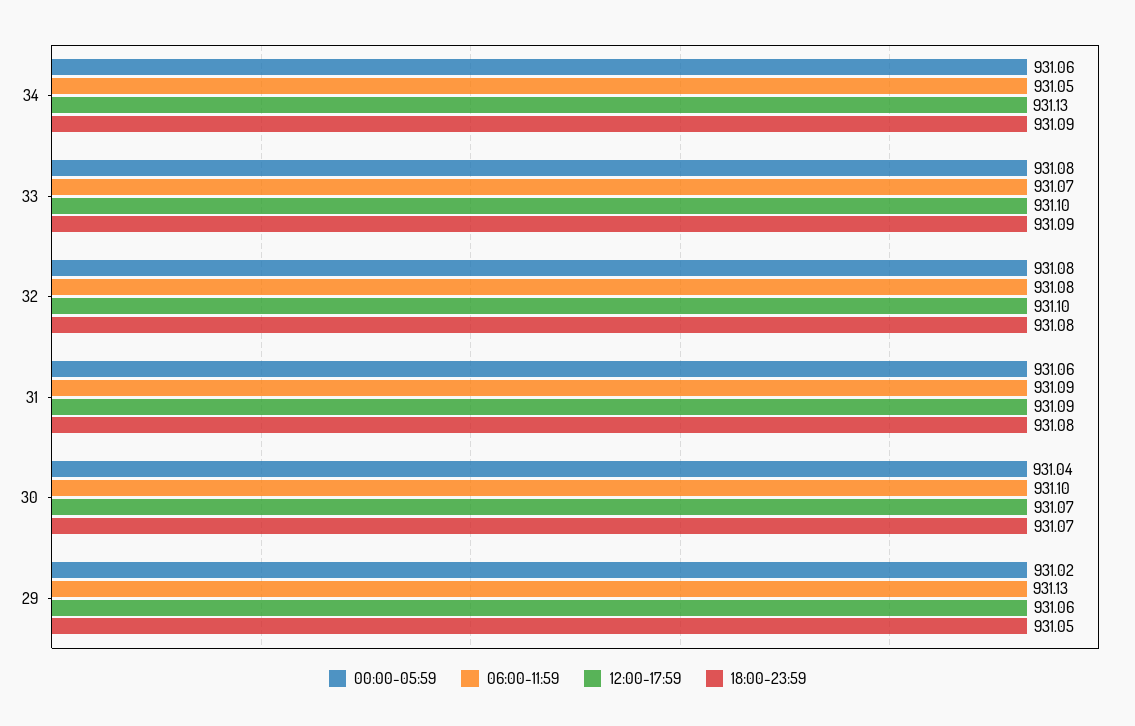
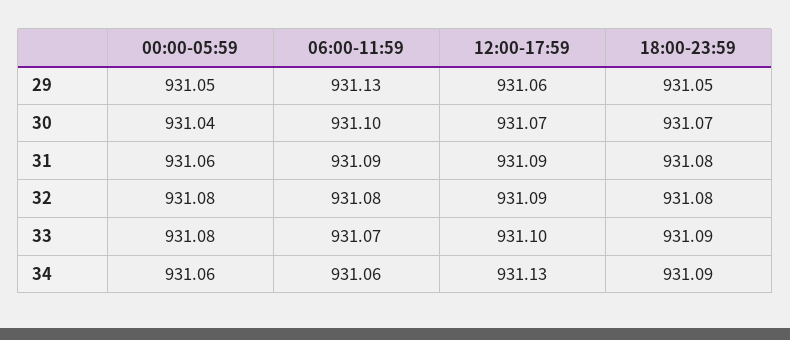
  {
    "00:00-05:59": {
      "34": 931.06,
      "33": 931.08,
      "32": 931.08,
      "31": 931.06,
      "30": 931.04,
-     "29": 931.02
+     "29": 931.05
    },
    "06:00-11:59": {
-     "34": 931.05,
+     "34": 931.06,
      "33": 931.07,
      "32": 931.08,
      "31": 931.09,
      "30": 931.1,
      "29": 931.13
    },
    "12:00-17:59": {
      "34": 931.13,
      "33": 931.1,
-     "32": 931.1,
+     "32": 931.09,
      "31": 931.09,
      "30": 931.07,
      "29": 931.06
    },
    "18:00-23:59": {
      "34": 931.09,
      "33": 931.09,
      "32": 931.08,
      "31": 931.08,
      "30": 931.07,
      "29": 931.05
    }
  }

